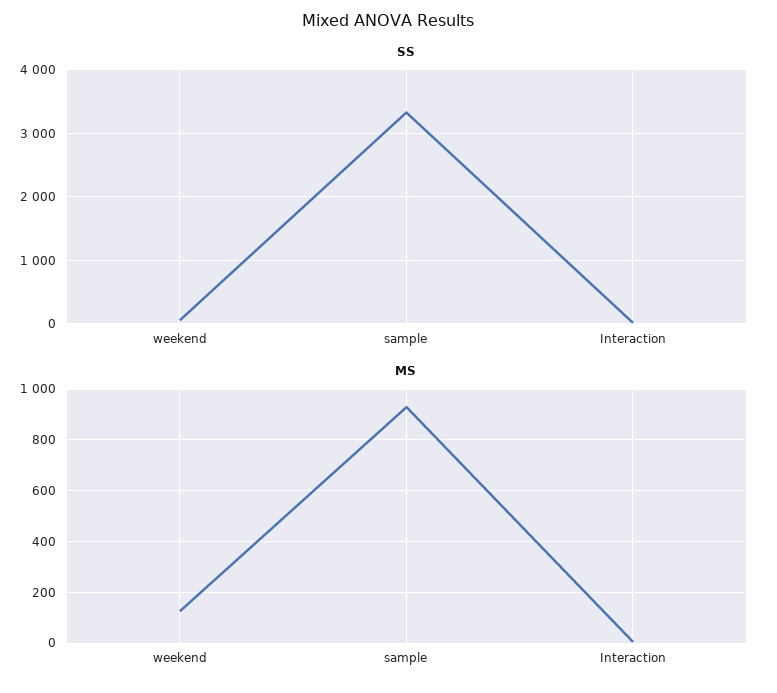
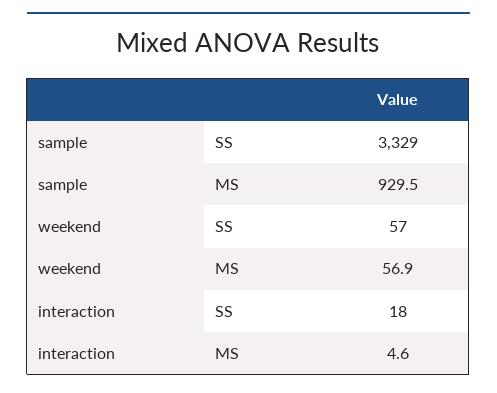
  {
    "SS": {
      "weekend": 57,
      "sample": 3329,
      "Interaction": 18
    },
    "MS": {
-     "weekend": 125,
+     "weekend": 56.9,
      "sample": 929.5,
      "Interaction": 4.6
    }
  }

